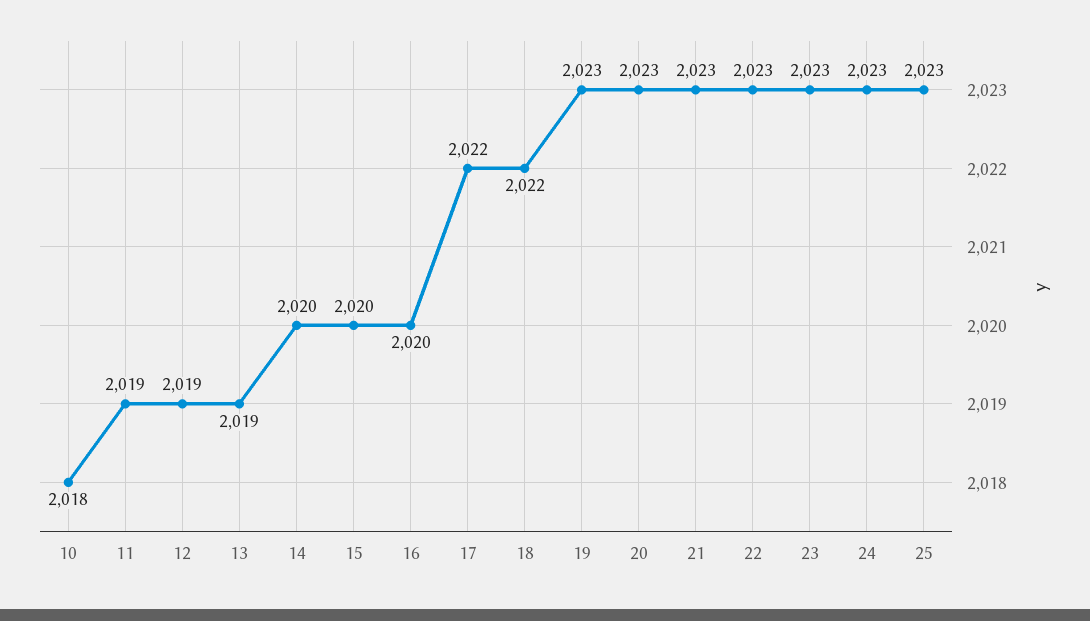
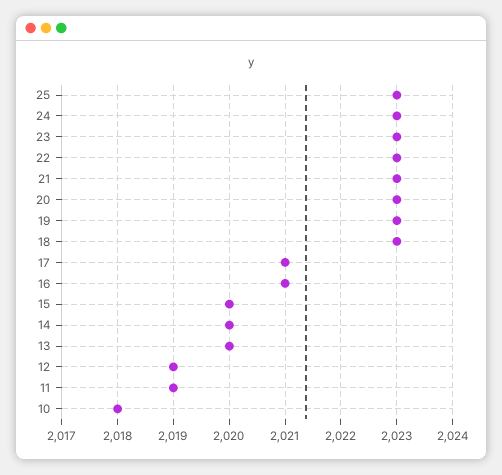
  {
    "10": 2018,
    "11": 2019,
    "12": 2019,
-   "13": 2019,
+   "13": 2020,
    "14": 2020,
    "15": 2020,
-   "16": 2020,
+   "16": 2021,
-   "17": 2022,
+   "17": 2021,
-   "18": 2022,
+   "18": 2023,
    "19": 2023,
    "20": 2023,
    "21": 2023,
    "22": 2023,
    "23": 2023,
    "24": 2023,
    "25": 2023
  }

